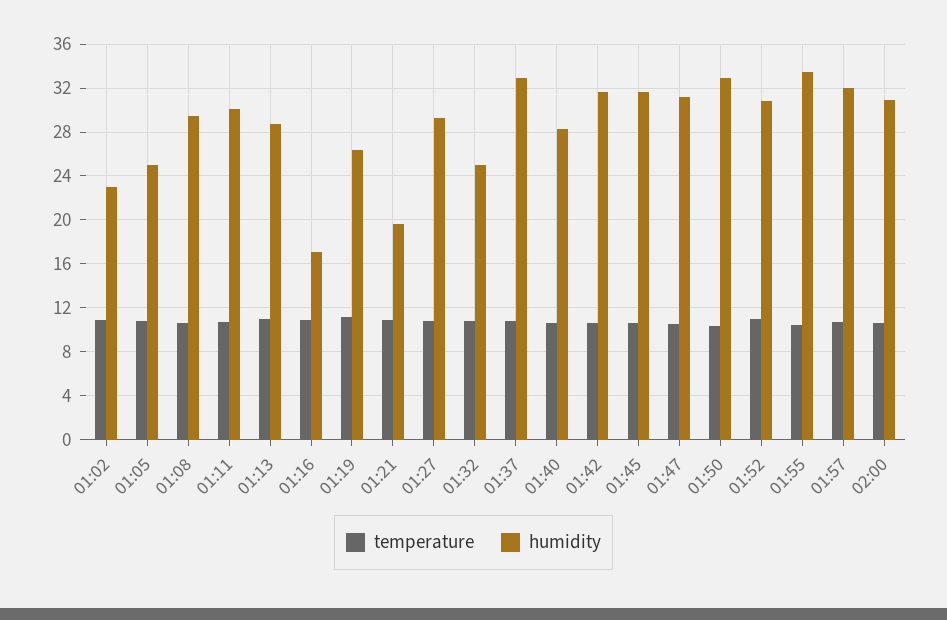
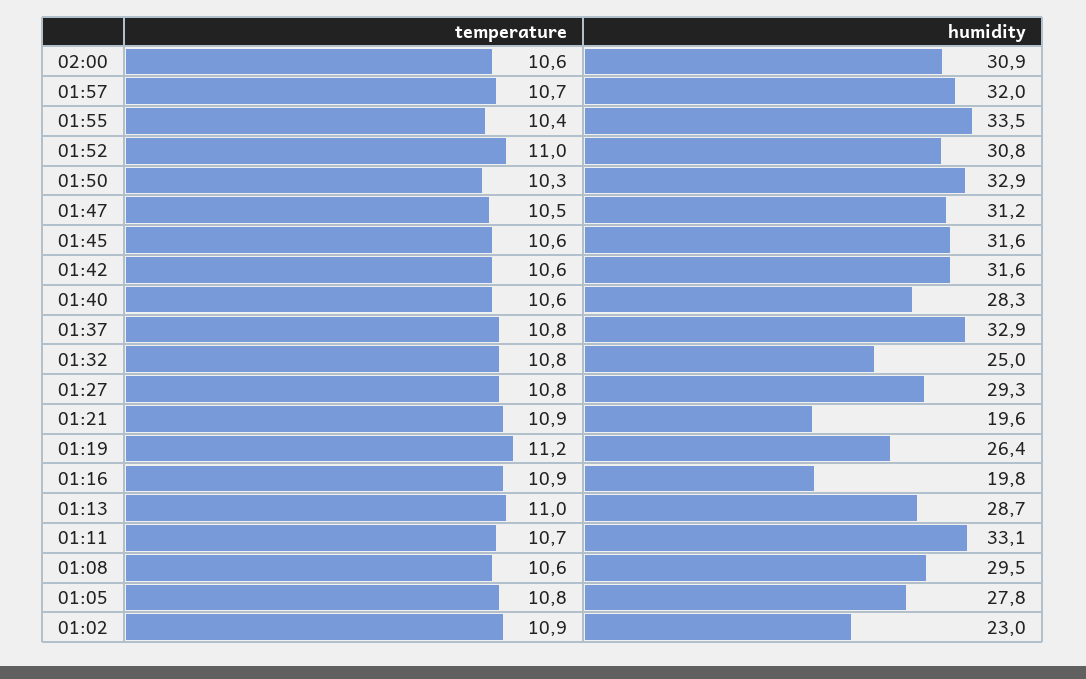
  {
    "temperature": {
      "01:02": 10.9,
      "01:05": 10.8,
      "01:08": 10.6,
      "01:11": 10.7,
      "01:13": 11,
      "01:16": 10.9,
      "01:19": 11.2,
      "01:21": 10.9,
      "01:27": 10.8,
      "01:32": 10.8,
      "01:37": 10.8,
      "01:40": 10.6,
      "01:42": 10.6,
      "01:45": 10.6,
      "01:47": 10.5,
      "01:50": 10.3,
      "01:52": 11,
      "01:55": 10.4,
      "01:57": 10.7,
      "02:00": 10.6
    },
    "humidity": {
      "01:02": 23,
-     "01:05": 25,
+     "01:05": 27.8,
      "01:08": 29.5,
-     "01:11": 30,
+     "01:11": 33.1,
      "01:13": 28.7,
-     "01:16": 17,
+     "01:16": 19.8,
      "01:19": 26.4,
      "01:21": 19.6,
      "01:27": 29.3,
      "01:32": 25,
      "01:37": 32.9,
      "01:40": 28.3,
      "01:42": 31.6,
      "01:45": 31.6,
      "01:47": 31.2,
      "01:50": 32.9,
      "01:52": 30.8,
      "01:55": 33.5,
      "01:57": 32,
      "02:00": 30.9
    }
  }

